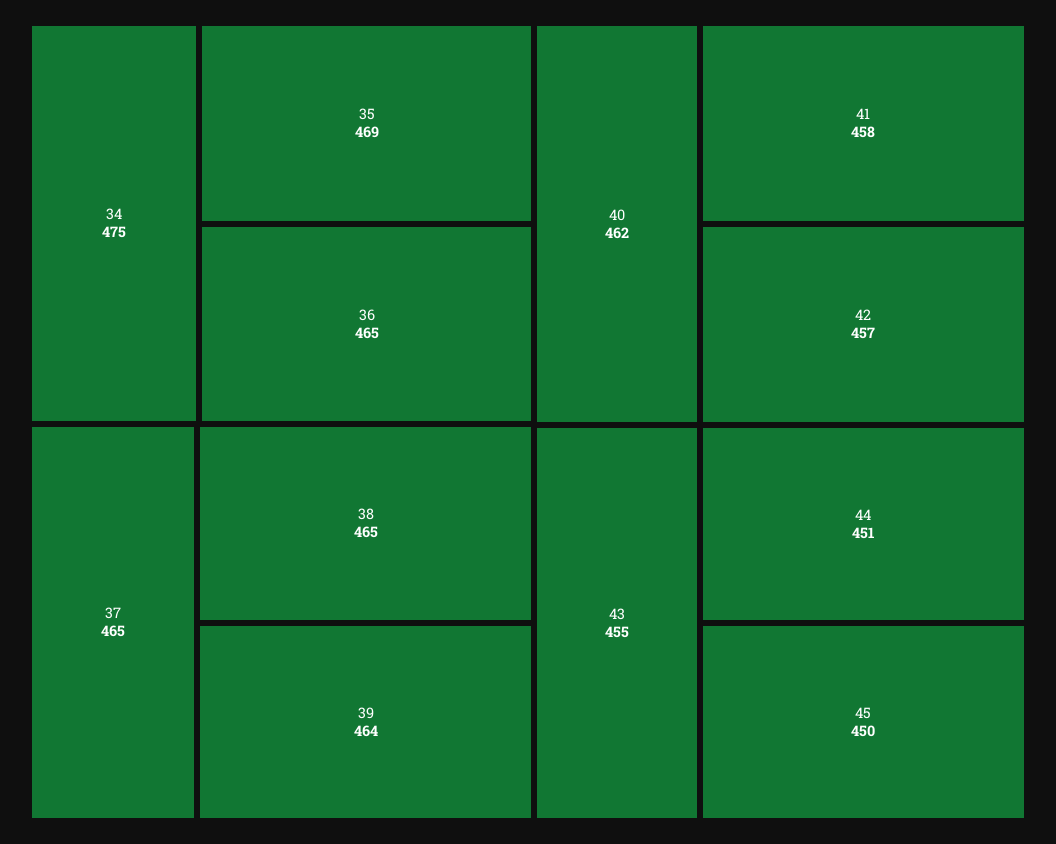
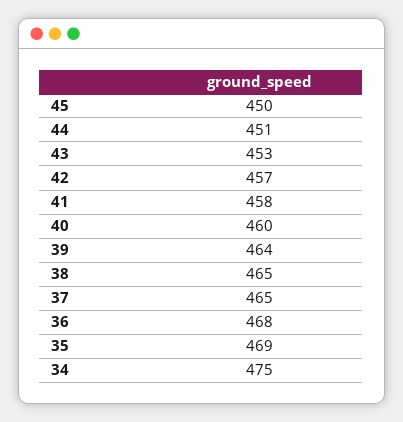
  {
    "34": 475,
    "35": 469,
-   "36": 465,
+   "36": 468,
    "37": 465,
    "38": 465,
    "39": 464,
-   "40": 462,
+   "40": 460,
    "41": 458,
    "42": 457,
-   "43": 455,
+   "43": 453,
    "44": 451,
    "45": 450
  }

